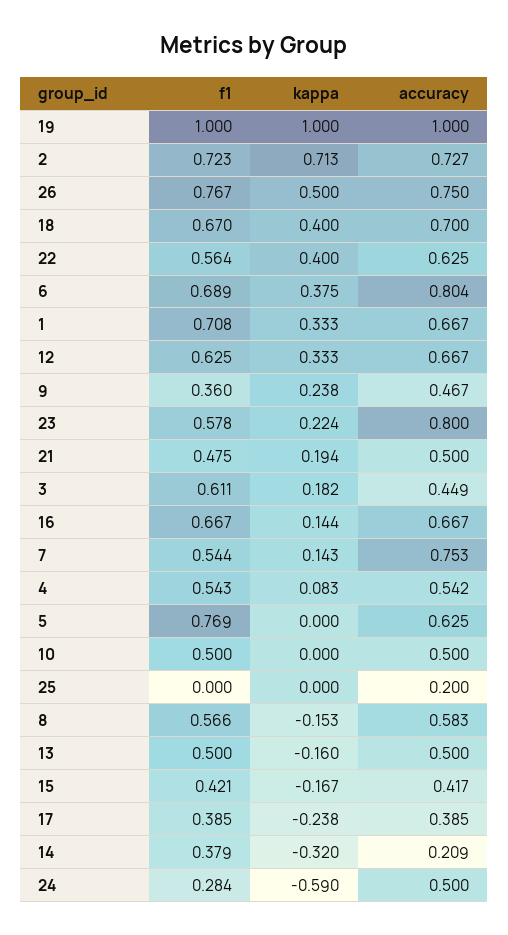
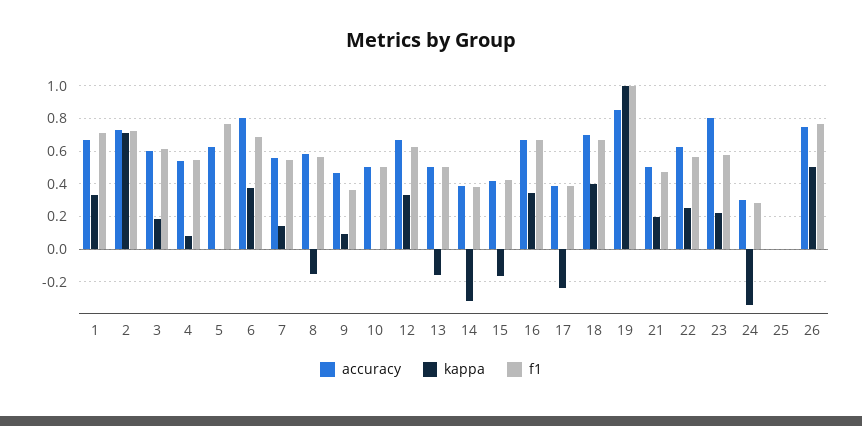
  {
    "f1": {
      "19": 1,
      "2": 0.723,
      "26": 0.767,
      "18": 0.67,
      "22": 0.564,
      "6": 0.689,
      "1": 0.708,
      "12": 0.625,
      "9": 0.36,
      "23": 0.578,
      "21": 0.475,
      "3": 0.611,
      "16": 0.667,
      "7": 0.544,
      "4": 0.543,
      "5": 0.769,
      "10": 0.5,
      "25": 0,
      "8": 0.566,
      "13": 0.5,
      "15": 0.421,
      "17": 0.385,
      "14": 0.379,
      "24": 0.284
    },
    "kappa": {
      "19": 1,
      "2": 0.713,
      "26": 0.5,
      "18": 0.4,
-     "22": 0.4,
+     "22": 0.25,
      "6": 0.375,
      "1": 0.333,
      "12": 0.333,
-     "9": 0.238,
+     "9": 0.1,
      "23": 0.224,
      "21": 0.194,
      "3": 0.182,
-     "16": 0.144,
+     "16": 0.35,
      "7": 0.143,
      "4": 0.083,
      "5": 0,
      "10": 0,
      "25": 0,
      "8": -0.153,
      "13": -0.16,
      "15": -0.167,
      "17": -0.238,
      "14": -0.32,
-     "24": -0.59
+     "24": -0.35
    },
    "accuracy": {
-     "19": 1,
+     "19": 0.85,
      "2": 0.727,
      "26": 0.75,
      "18": 0.7,
      "22": 0.625,
      "6": 0.804,
      "1": 0.667,
      "12": 0.667,
      "9": 0.467,
      "23": 0.8,
      "21": 0.5,
-     "3": 0.449,
+     "3": 0.6,
      "16": 0.667,
-     "7": 0.753,
+     "7": 0.55,
      "4": 0.542,
      "5": 0.625,
      "10": 0.5,
-     "25": 0.2,
+     "25": 0,
      "8": 0.583,
      "13": 0.5,
      "15": 0.417,
      "17": 0.385,
-     "14": 0.209,
+     "14": 0.4,
-     "24": 0.5
+     "24": 0.3
    }
  }

